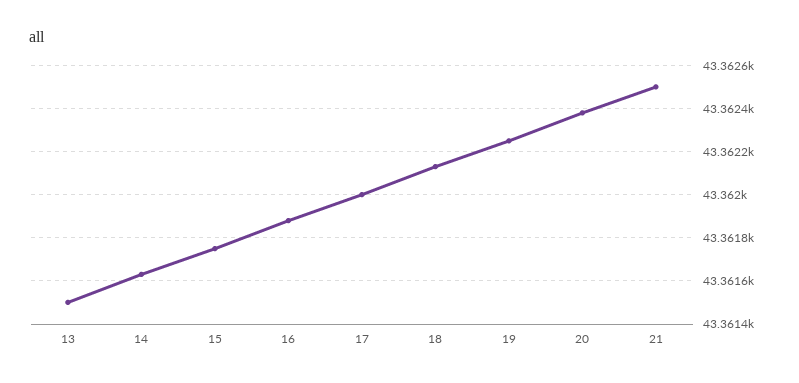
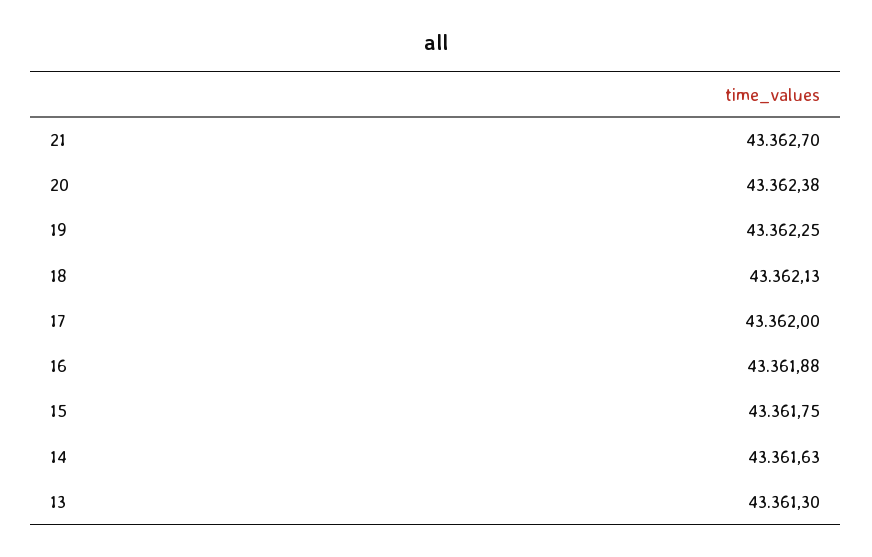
  {
-   "13": 43361.5,
+   "13": 43361.3,
    "14": 43361.63,
    "15": 43361.75,
    "16": 43361.88,
    "17": 43362,
    "18": 43362.13,
    "19": 43362.25,
    "20": 43362.38,
-   "21": 43362.5
+   "21": 43362.7
  }

